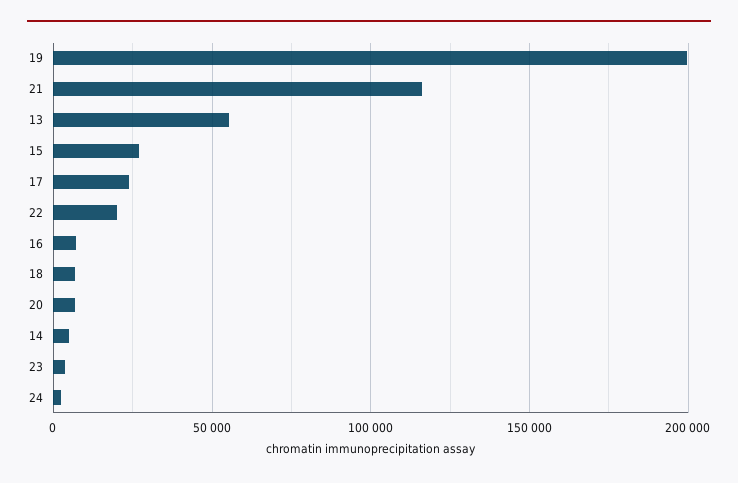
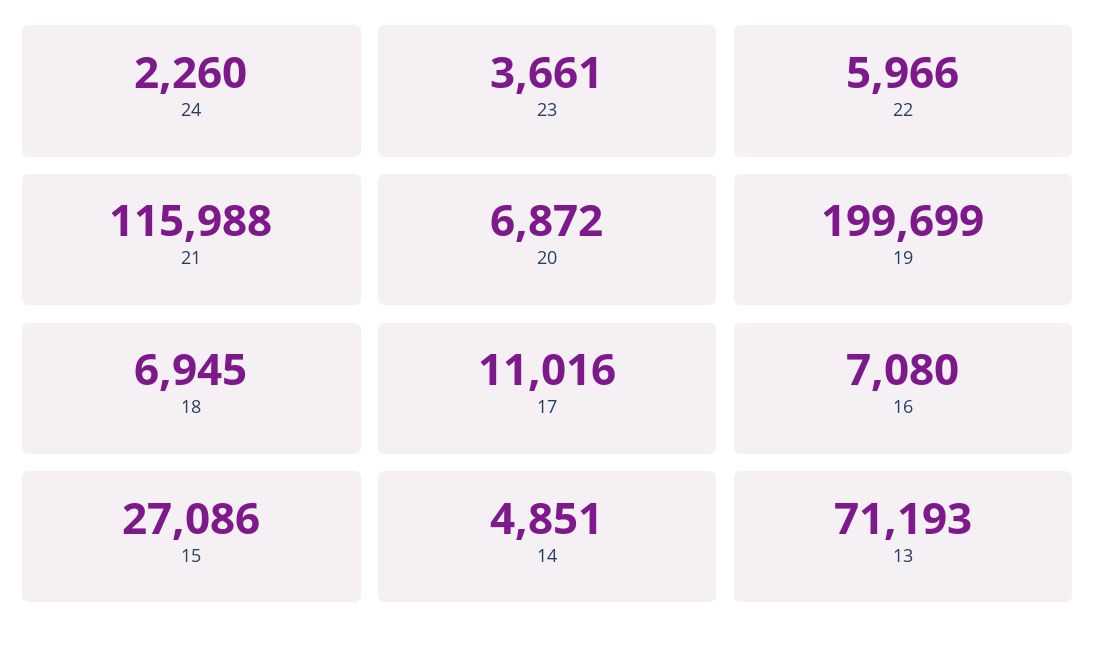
  {
    "19": 199699,
    "21": 115988,
-   "13": 55000,
+   "13": 71193,
    "15": 27086,
-   "17": 25000,
+   "17": 11016,
-   "22": 20000,
+   "22": 5966,
    "16": 7080,
    "18": 6945,
    "20": 6872,
    "14": 4851,
    "23": 3661,
    "24": 2260
  }

